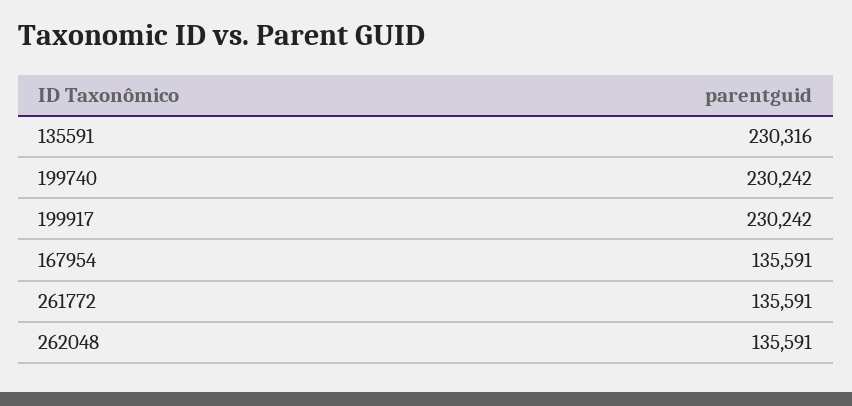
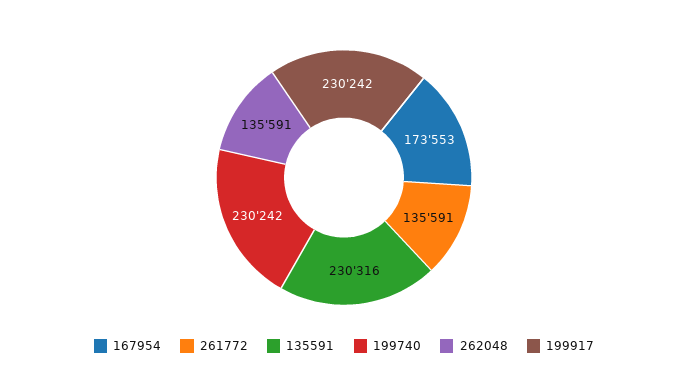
  {
    "135591": 230316,
    "199740": 230242,
    "199917": 230242,
-   "167954": 135591,
+   "167954": 173553,
    "261772": 135591,
    "262048": 135591
  }

